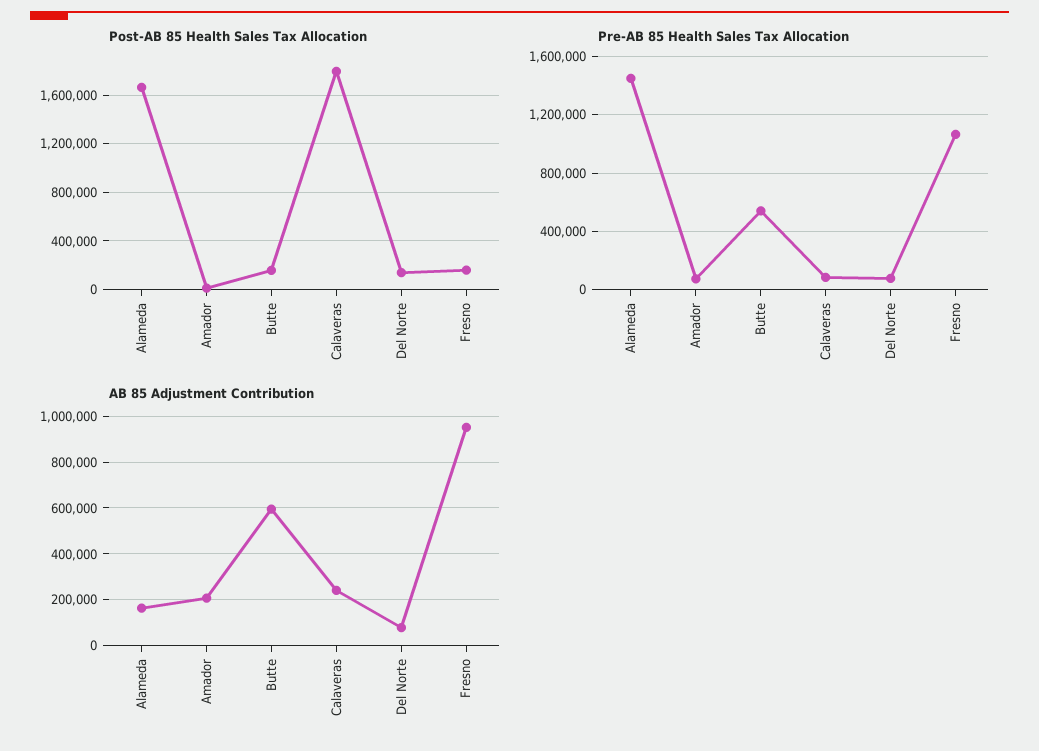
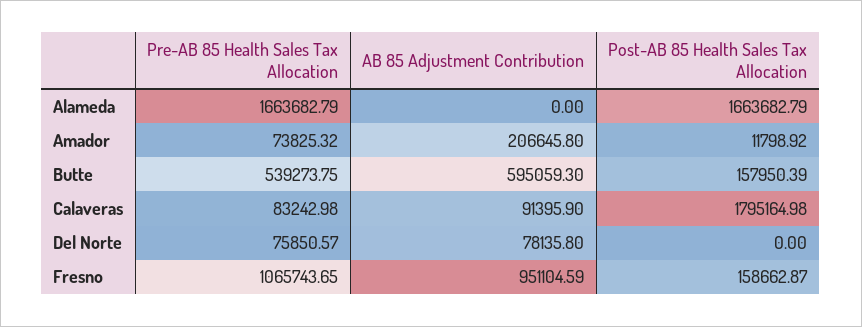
  {
    "Post-AB 85 Health Sales Tax Allocation": {
      "Alameda": 1663682.79,
      "Amador": 11798.92,
      "Butte": 157950.39,
      "Calaveras": 1795164.98,
-     "Del Norte": 150000,
+     "Del Norte": 0,
      "Fresno": 158662.87
    },
    "Pre-AB 85 Health Sales Tax Allocation": {
-     "Alameda": 1450000,
+     "Alameda": 1663682.79,
      "Amador": 73825.32,
      "Butte": 539273.75,
      "Calaveras": 83242.98,
      "Del Norte": 75850.57,
      "Fresno": 1065743.65
    },
    "AB 85 Adjustment Contribution": {
-     "Alameda": 150000,
+     "Alameda": 0,
      "Amador": 206645.8,
      "Butte": 595059.3,
-     "Calaveras": 250000,
+     "Calaveras": 91395.9,
      "Del Norte": 78135.8,
      "Fresno": 951104.59
    }
  }

